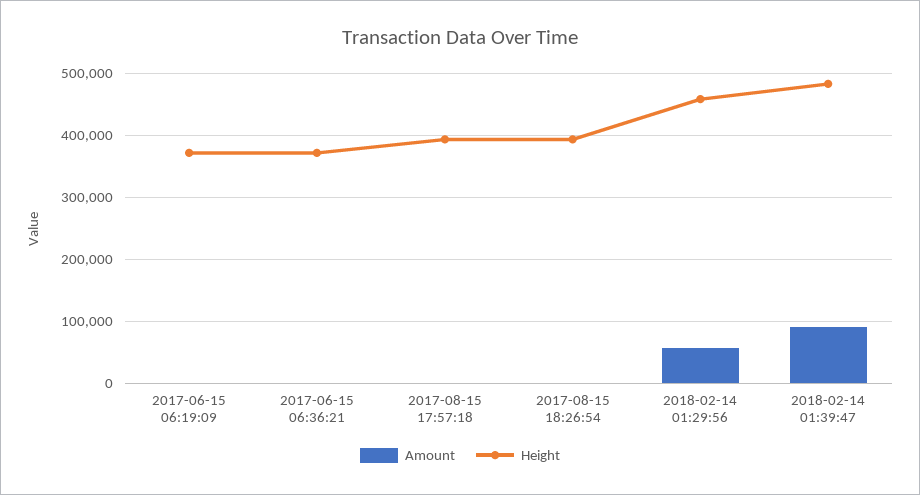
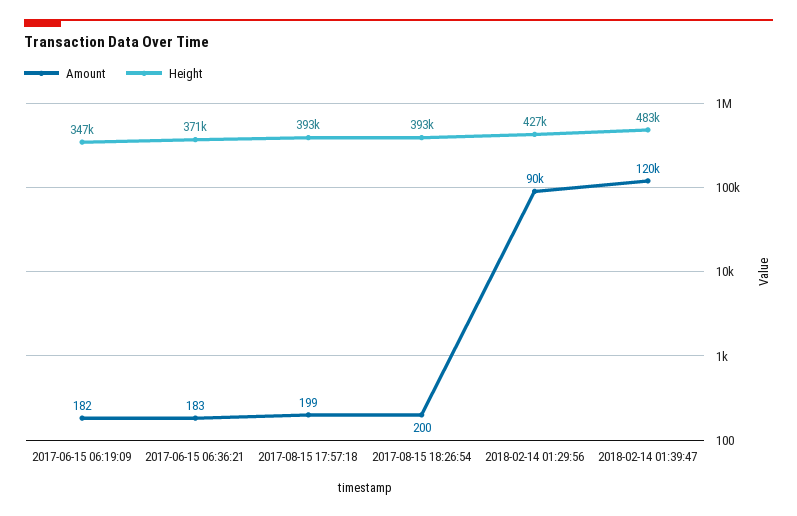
  {
    "Amount": {
      "2017-06-15 06:19:09": 182,
      "2017-06-15 06:36:21": 183,
      "2017-08-15 17:57:18": 199,
      "2017-08-15 18:26:54": 200,
-     "2018-02-14 01:29:56": 60000,
+     "2018-02-14 01:29:56": 90000,
-     "2018-02-14 01:39:47": 90000
+     "2018-02-14 01:39:47": 120000
    },
    "Height": {
-     "2017-06-15 06:19:09": 370000,
+     "2017-06-15 06:19:09": 347000,
      "2017-06-15 06:36:21": 371000,
      "2017-08-15 17:57:18": 393000,
      "2017-08-15 18:26:54": 393000,
-     "2018-02-14 01:29:56": 460000,
+     "2018-02-14 01:29:56": 427000,
      "2018-02-14 01:39:47": 483000
    }
  }

